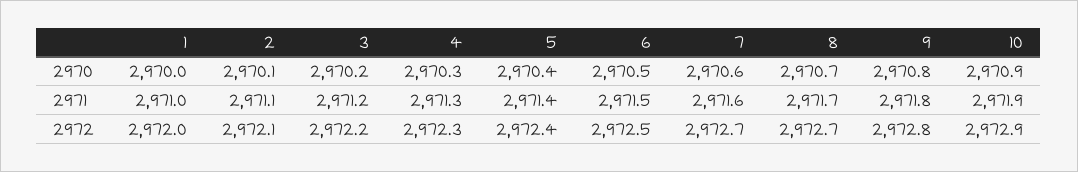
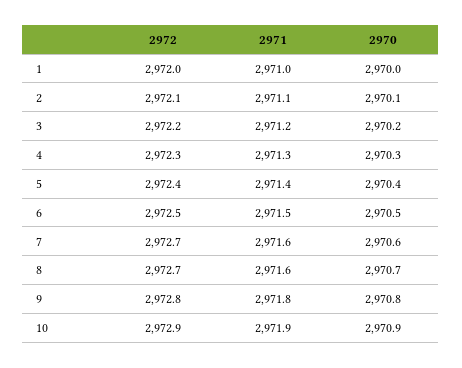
  {
    "1": {
      "2970": 2970,
      "2971": 2971,
      "2972": 2972
    },
    "2": {
      "2970": 2970.1,
      "2971": 2971.1,
      "2972": 2972.1
    },
    "3": {
      "2970": 2970.2,
      "2971": 2971.2,
      "2972": 2972.2
    },
    "4": {
      "2970": 2970.3,
      "2971": 2971.3,
      "2972": 2972.3
    },
    "5": {
      "2970": 2970.4,
      "2971": 2971.4,
      "2972": 2972.4
    },
    "6": {
      "2970": 2970.5,
      "2971": 2971.5,
      "2972": 2972.5
    },
    "7": {
      "2970": 2970.6,
      "2971": 2971.6,
      "2972": 2972.7
    },
    "8": {
      "2970": 2970.7,
-     "2971": 2971.7,
+     "2971": 2971.6,
      "2972": 2972.7
    },
    "9": {
      "2970": 2970.8,
      "2971": 2971.8,
      "2972": 2972.8
    },
    "10": {
      "2970": 2970.9,
      "2971": 2971.9,
      "2972": 2972.9
    }
  }

